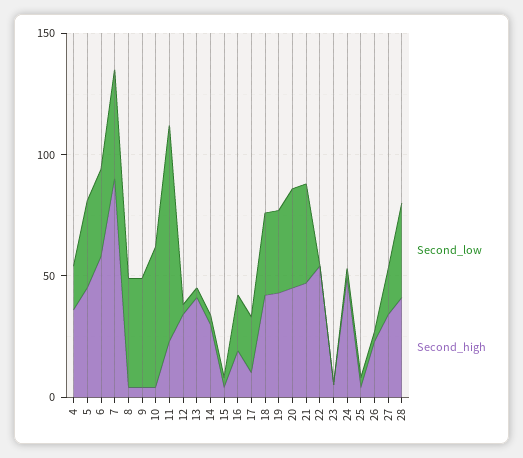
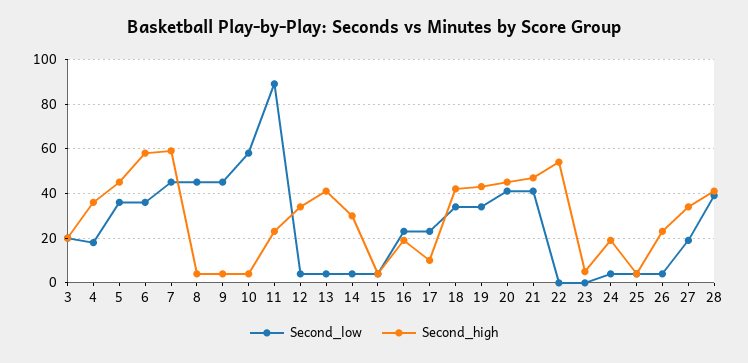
  {
    "Second_low": {
      "4": 20,
      "5": 35,
      "6": 35,
      "7": 45,
      "8": 45,
      "9": 45,
      "10": 60,
      "11": 90,
      "12": 5,
      "13": 5,
      "14": 5,
      "15": 5,
      "16": 25,
      "17": 25,
      "18": 35,
      "19": 35,
      "20": 40,
      "21": 40,
      "22": 0,
      "23": 0,
      "24": 5,
      "25": 5,
      "26": 5,
      "27": 20,
-     "28": 40
+     "28": 40,
+     "3": 20
    },
    "Second_high": {
      "4": 35,
      "5": 45,
      "6": 60,
-     "7": 90,
+     "7": 60,
      "8": 5,
      "9": 5,
      "10": 5,
      "11": 25,
      "12": 35,
      "13": 40,
      "14": 30,
      "15": 5,
      "16": 20,
      "17": 10,
      "18": 40,
      "19": 45,
      "20": 45,
      "21": 45,
      "22": 55,
      "23": 5,
-     "24": 50,
+     "24": 20,
      "25": 5,
      "26": 25,
      "27": 35,
-     "28": 40
+     "28": 40,
+     "3": 20
    }
  }

